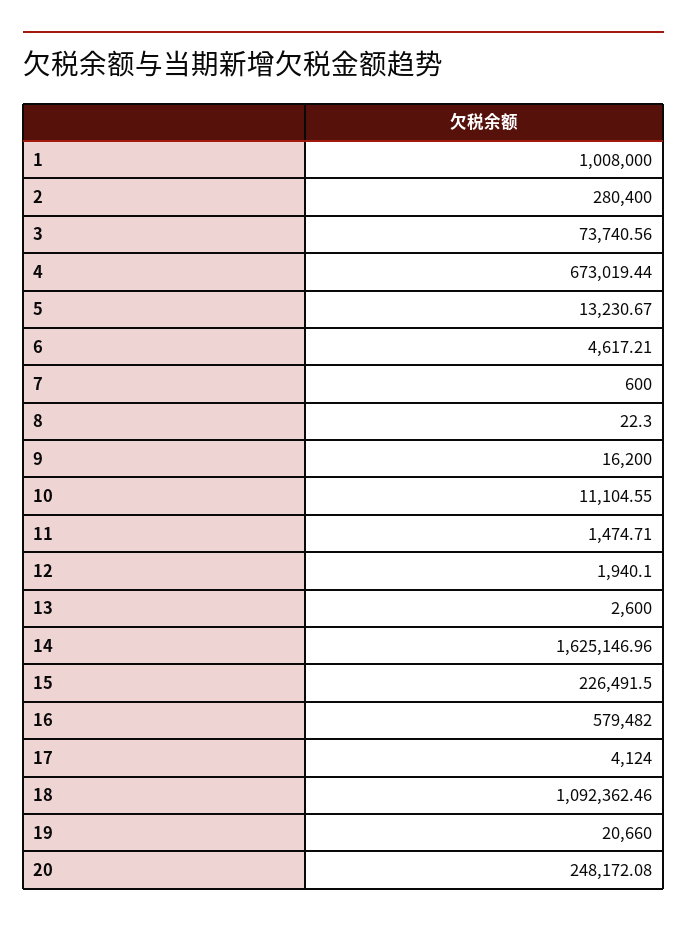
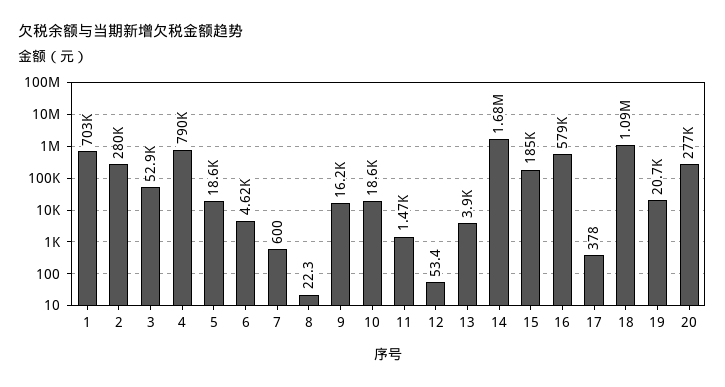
  {
-   "1": 1008000,
+   "1": 703000,
    "2": 280400,
-   "3": 73740.56,
+   "3": 52900,
-   "4": 673019.44,
+   "4": 790000,
-   "5": 13230.67,
+   "5": 18600,
    "6": 4617.21,
    "7": 600,
    "8": 22.3,
    "9": 16200,
-   "10": 11104.55,
+   "10": 18600,
    "11": 1474.71,
-   "12": 1940.1,
+   "12": 53.4,
-   "13": 2600,
+   "13": 3900,
-   "14": 1625146.96,
+   "14": 1680000,
-   "15": 226491.5,
+   "15": 185000,
    "16": 579482,
-   "17": 4124,
+   "17": 378,
    "18": 1092362.46,
    "19": 20660,
-   "20": 248172.08
+   "20": 277000
  }

